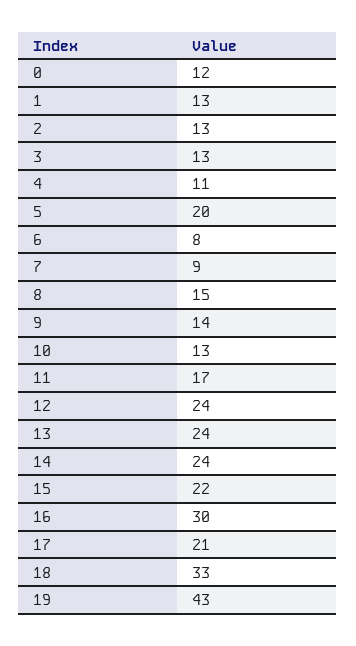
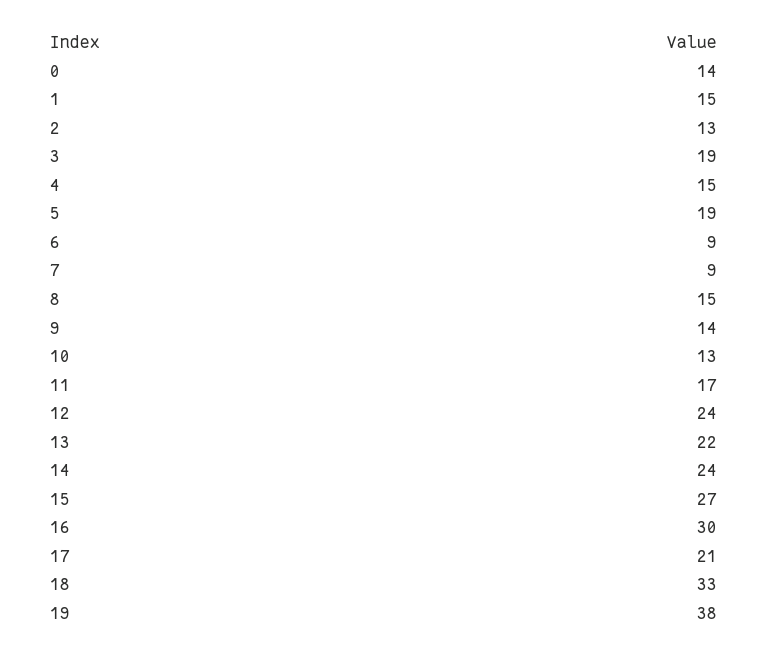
  {
-   "0": 12,
+   "0": 14,
-   "1": 13,
+   "1": 15,
    "2": 13,
-   "3": 13,
+   "3": 19,
-   "4": 11,
+   "4": 15,
-   "5": 20,
+   "5": 19,
-   "6": 8,
+   "6": 9,
    "7": 9,
    "8": 15,
    "9": 14,
    "10": 13,
    "11": 17,
    "12": 24,
-   "13": 24,
+   "13": 22,
    "14": 24,
-   "15": 22,
+   "15": 27,
    "16": 30,
    "17": 21,
    "18": 33,
-   "19": 43
+   "19": 38
  }

